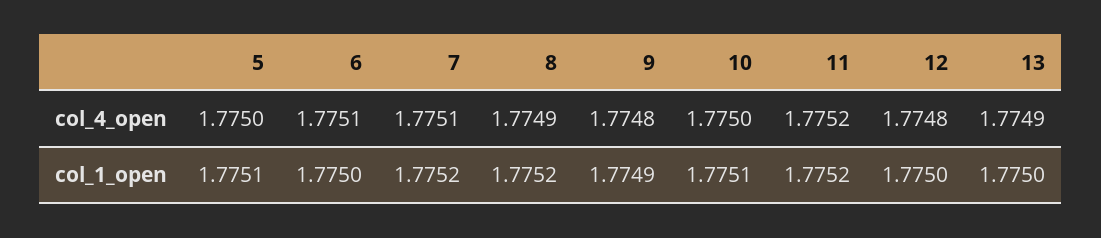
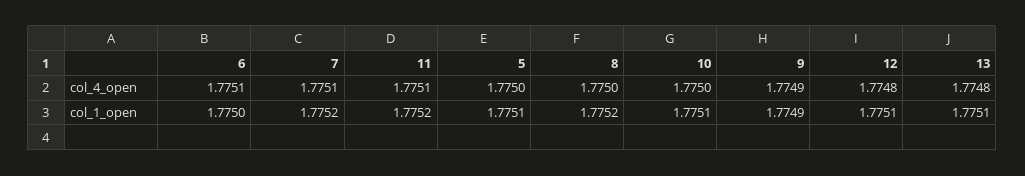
  {
    "5": {
      "col_4_open": 1.775,
      "col_1_open": 1.7751
    },
    "6": {
      "col_4_open": 1.7751,
      "col_1_open": 1.775
    },
    "7": {
      "col_4_open": 1.7751,
      "col_1_open": 1.7752
    },
    "8": {
-     "col_4_open": 1.7749,
+     "col_4_open": 1.775,
      "col_1_open": 1.7752
    },
    "9": {
-     "col_4_open": 1.7748,
+     "col_4_open": 1.7749,
      "col_1_open": 1.7749
    },
    "10": {
      "col_4_open": 1.775,
      "col_1_open": 1.7751
    },
    "11": {
-     "col_4_open": 1.7752,
+     "col_4_open": 1.7751,
      "col_1_open": 1.7752
    },
    "12": {
      "col_4_open": 1.7748,
-     "col_1_open": 1.775
+     "col_1_open": 1.7751
    },
    "13": {
-     "col_4_open": 1.7749,
+     "col_4_open": 1.7748,
-     "col_1_open": 1.775
+     "col_1_open": 1.7751
    }
  }

